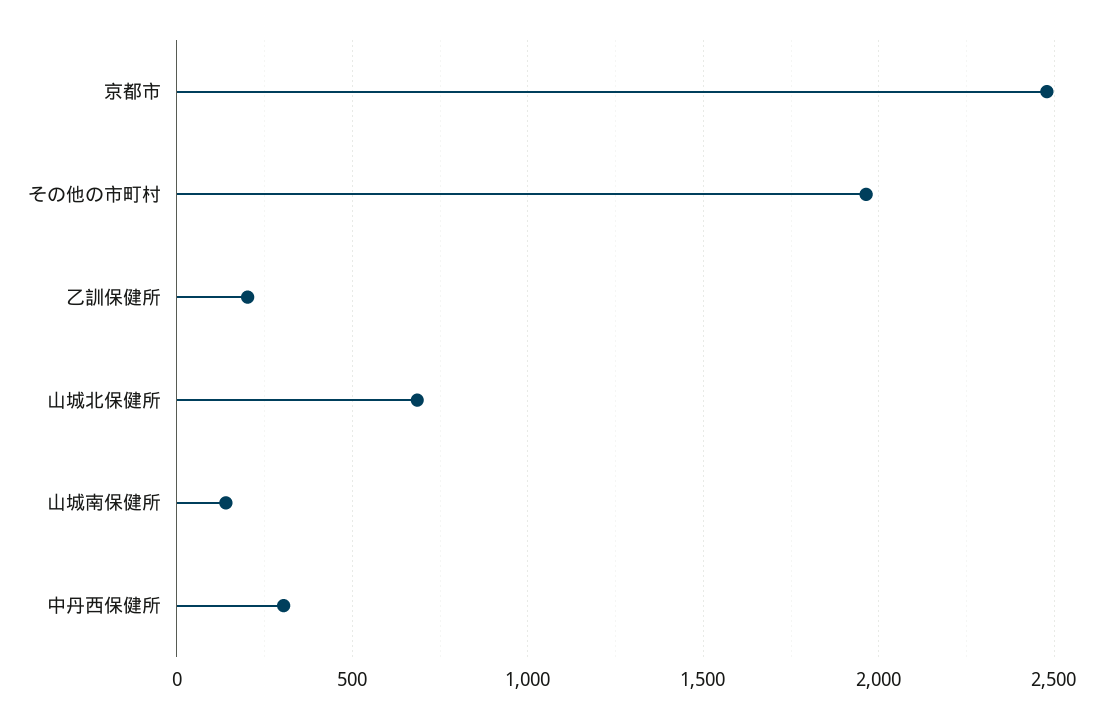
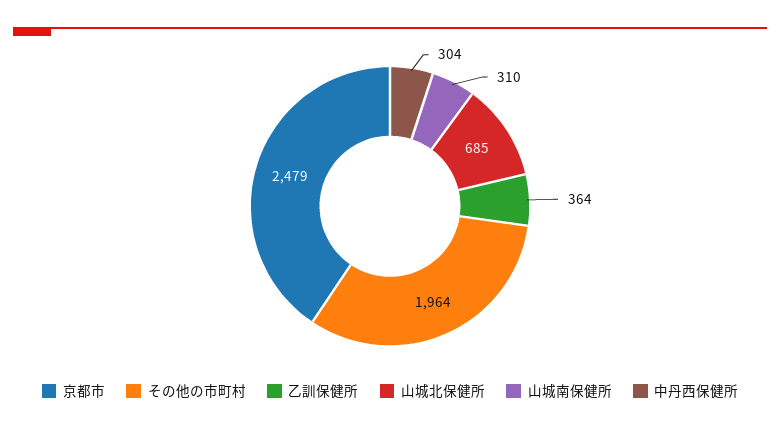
  {
    "京都市": 2479,
    "その他の市町村": 1964,
-   "乙訓保健所": 200,
+   "乙訓保健所": 364,
    "山城北保健所": 685,
-   "山城南保健所": 150,
+   "山城南保健所": 310,
    "中丹西保健所": 304
  }

